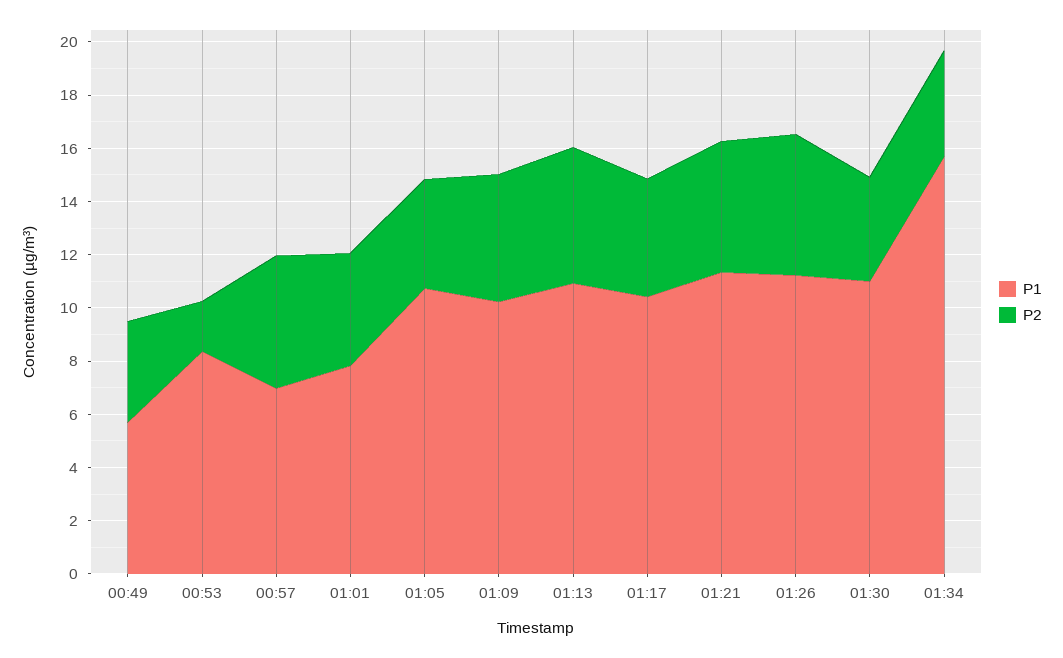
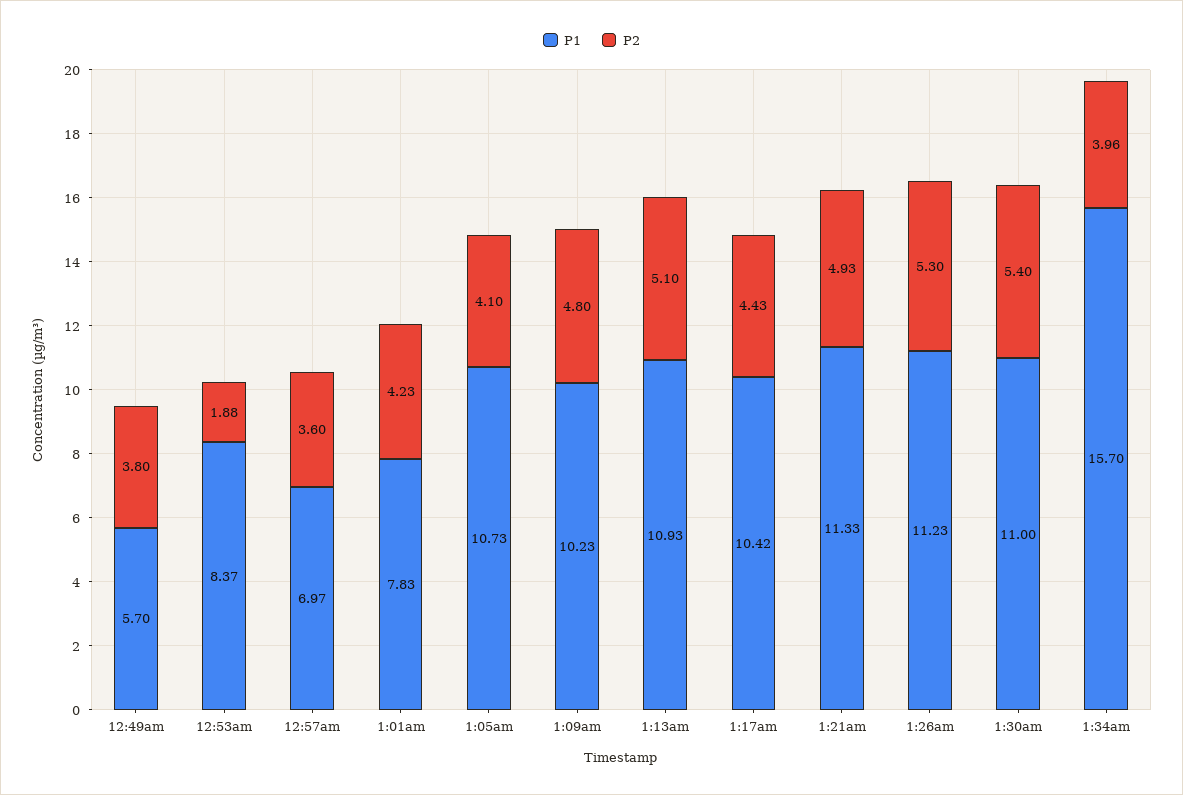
  {
    "P1": {
      "00:49": 5.7,
      "00:53": 8.37,
      "00:57": 6.97,
      "01:01": 7.83,
      "01:05": 10.73,
      "01:09": 10.23,
      "01:13": 10.93,
      "01:17": 10.42,
      "01:21": 11.33,
      "01:26": 11.23,
      "01:30": 11,
      "01:34": 15.7
    },
    "P2": {
      "00:49": 3.8,
      "00:53": 1.88,
-     "00:57": 5,
+     "00:57": 3.6,
      "01:01": 4.23,
      "01:05": 4.1,
      "01:09": 4.8,
      "01:13": 5.1,
      "01:17": 4.43,
      "01:21": 4.93,
      "01:26": 5.3,
-     "01:30": 4,
+     "01:30": 5.4,
      "01:34": 3.96
    }
  }

